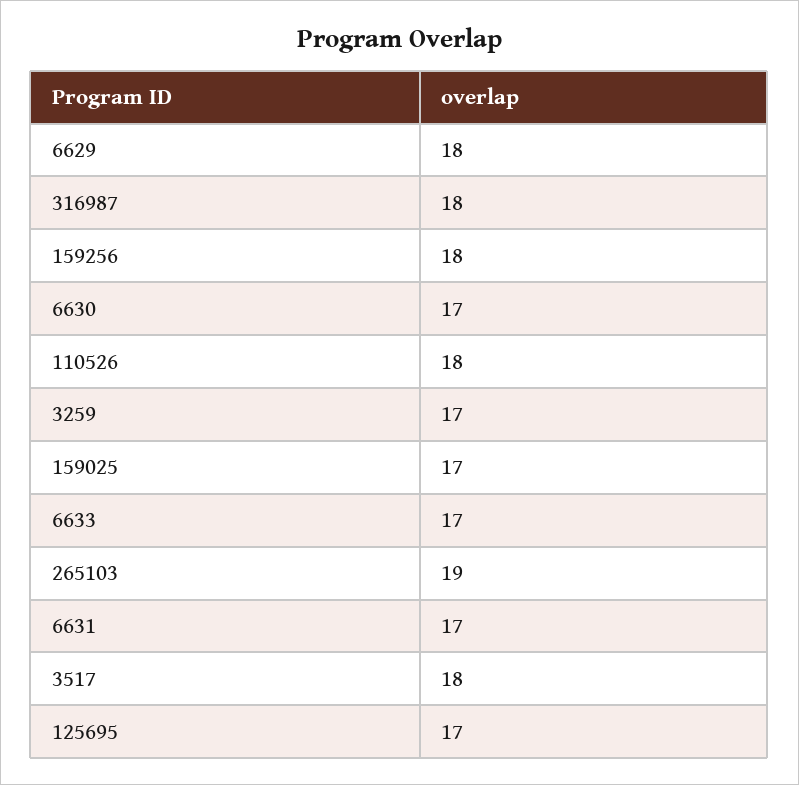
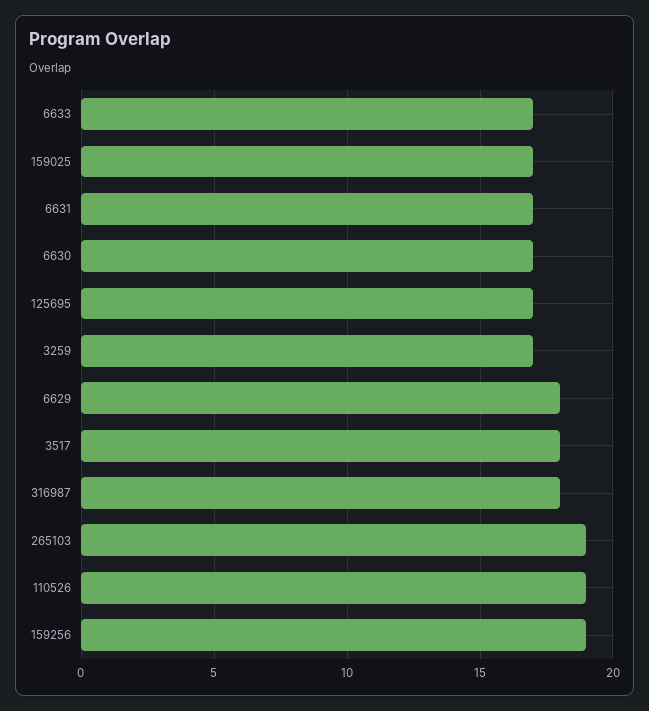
  {
    "6629": 18,
    "316987": 18,
-   "159256": 18,
+   "159256": 19,
    "6630": 17,
-   "110526": 18,
+   "110526": 19,
    "3259": 17,
    "159025": 17,
    "6633": 17,
    "265103": 19,
    "6631": 17,
    "3517": 18,
    "125695": 17
  }

